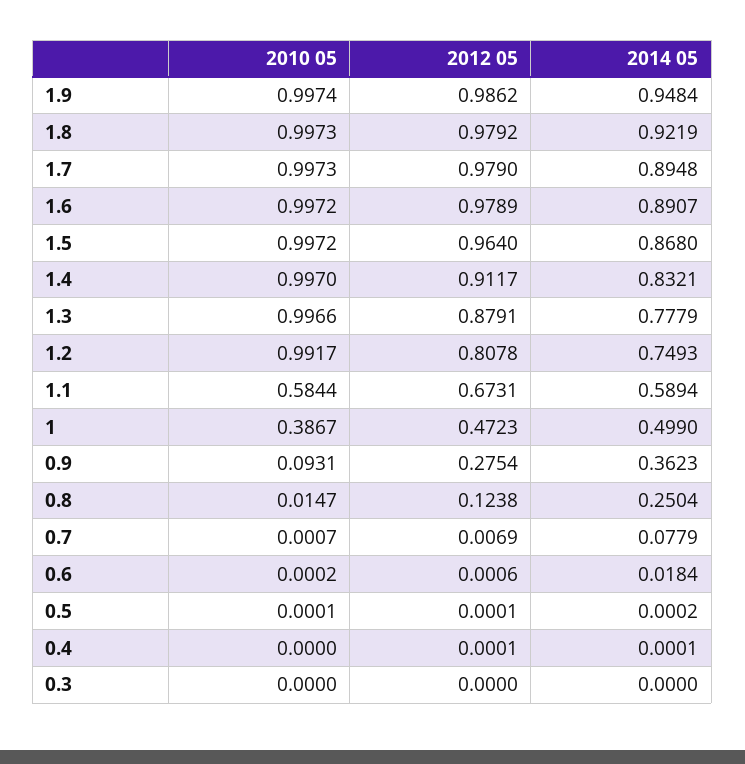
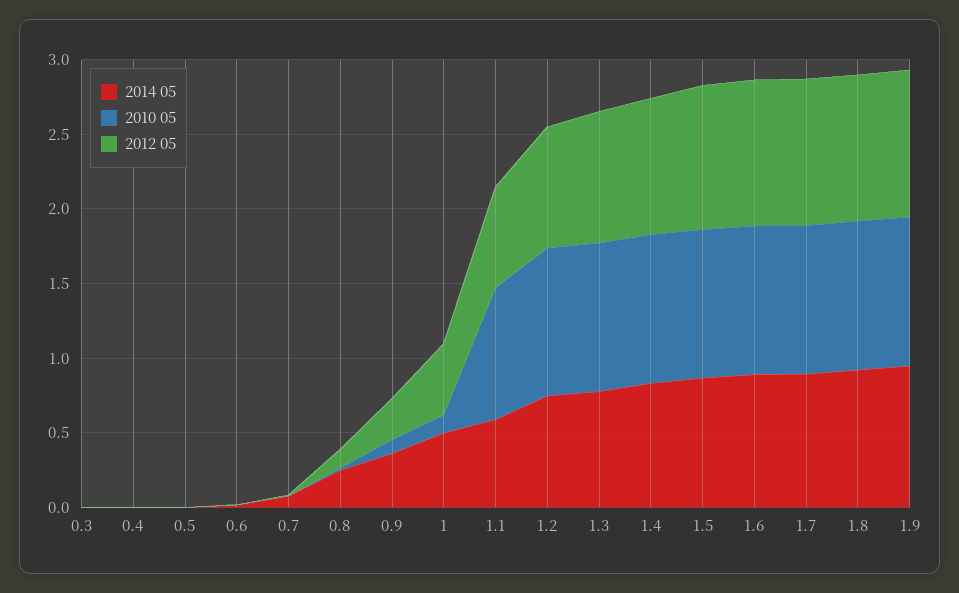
  {
    "2010 05": {
      "1.9": 0.9974,
      "1.8": 0.9973,
      "1.7": 0.9973,
      "1.6": 0.9972,
      "1.5": 0.9972,
      "1.4": 0.997,
      "1.3": 0.9966,
      "1.2": 0.9917,
-     "1.1": 0.5844,
+     "1.1": 0.9,
-     "1": 0.3867,
+     "1": 0.1,
      "0.9": 0.0931,
      "0.8": 0.0147,
      "0.7": 0.0007,
      "0.6": 0.0002,
      "0.5": 0.0001,
      "0.4": 0,
      "0.3": 0
    },
    "2012 05": {
      "1.9": 0.9862,
      "1.8": 0.9792,
      "1.7": 0.979,
      "1.6": 0.9789,
      "1.5": 0.964,
      "1.4": 0.9117,
      "1.3": 0.8791,
      "1.2": 0.8078,
      "1.1": 0.6731,
      "1": 0.4723,
      "0.9": 0.2754,
      "0.8": 0.1238,
      "0.7": 0.0069,
      "0.6": 0.0006,
      "0.5": 0.0001,
      "0.4": 0.0001,
      "0.3": 0
    },
    "2014 05": {
      "1.9": 0.9484,
      "1.8": 0.9219,
      "1.7": 0.8948,
      "1.6": 0.8907,
      "1.5": 0.868,
      "1.4": 0.8321,
      "1.3": 0.7779,
      "1.2": 0.7493,
      "1.1": 0.5894,
      "1": 0.499,
      "0.9": 0.3623,
      "0.8": 0.2504,
      "0.7": 0.0779,
      "0.6": 0.0184,
      "0.5": 0.0002,
      "0.4": 0.0001,
      "0.3": 0
    }
  }

